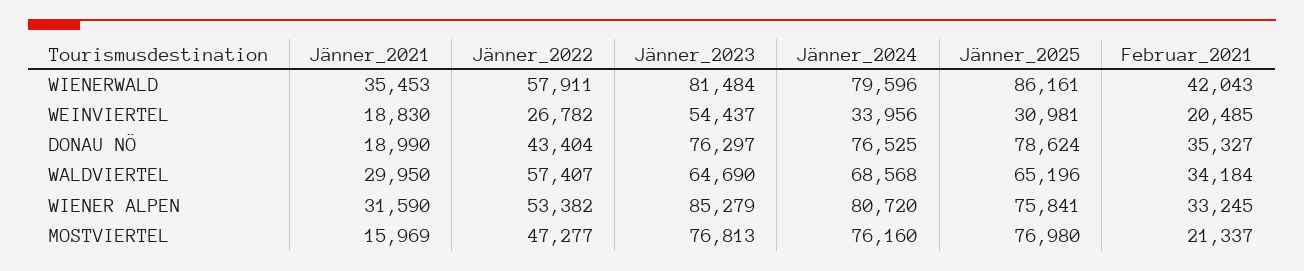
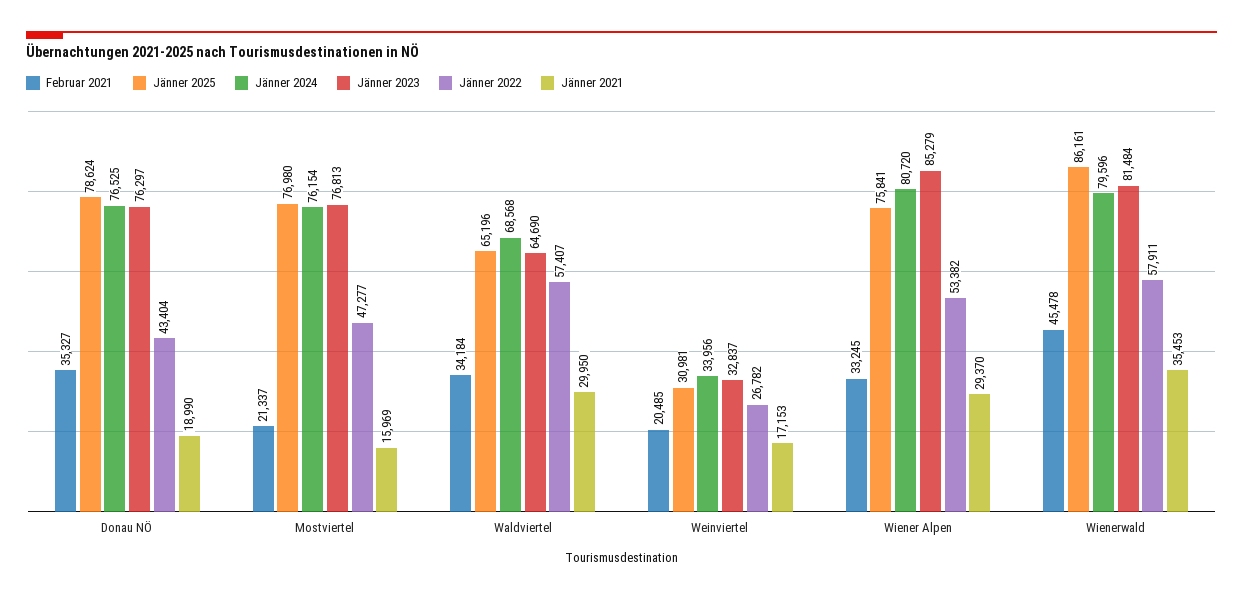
  {
    "Jänner_2021": {
      "WIENERWALD": 35453,
-     "WEINVIERTEL": 18830,
+     "WEINVIERTEL": 17153,
      "DONAU NÖ": 18990,
      "WALDVIERTEL": 29950,
-     "WIENER ALPEN": 31590,
+     "WIENER ALPEN": 29370,
      "MOSTVIERTEL": 15969
    },
    "Jänner_2022": {
      "WIENERWALD": 57911,
      "WEINVIERTEL": 26782,
      "DONAU NÖ": 43404,
      "WALDVIERTEL": 57407,
      "WIENER ALPEN": 53382,
      "MOSTVIERTEL": 47277
    },
    "Jänner_2023": {
      "WIENERWALD": 81484,
-     "WEINVIERTEL": 54437,
+     "WEINVIERTEL": 32837,
      "DONAU NÖ": 76297,
      "WALDVIERTEL": 64690,
      "WIENER ALPEN": 85279,
      "MOSTVIERTEL": 76813
    },
    "Jänner_2024": {
      "WIENERWALD": 79596,
      "WEINVIERTEL": 33956,
      "DONAU NÖ": 76525,
      "WALDVIERTEL": 68568,
      "WIENER ALPEN": 80720,
-     "MOSTVIERTEL": 76160
+     "MOSTVIERTEL": 76154
    },
    "Jänner_2025": {
      "WIENERWALD": 86161,
      "WEINVIERTEL": 30981,
      "DONAU NÖ": 78624,
      "WALDVIERTEL": 65196,
      "WIENER ALPEN": 75841,
      "MOSTVIERTEL": 76980
    },
    "Februar_2021": {
-     "WIENERWALD": 42043,
+     "WIENERWALD": 45478,
      "WEINVIERTEL": 20485,
      "DONAU NÖ": 35327,
      "WALDVIERTEL": 34184,
      "WIENER ALPEN": 33245,
      "MOSTVIERTEL": 21337
    }
  }

